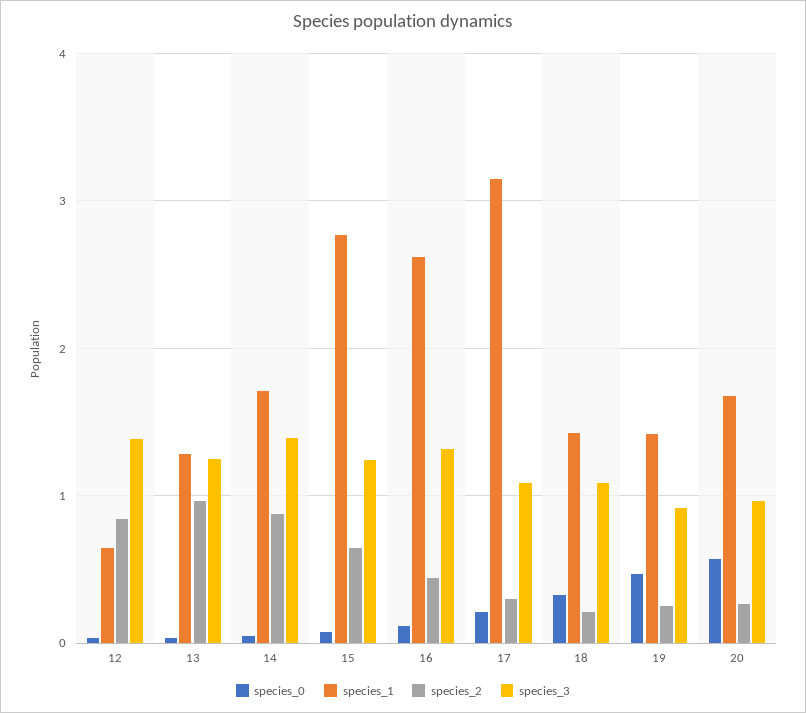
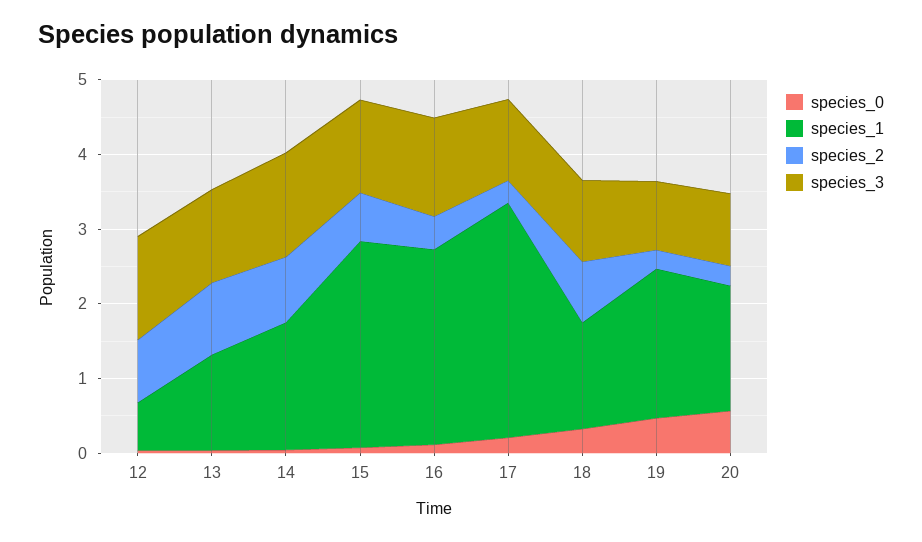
  {
    "species_0": {
      "12": 0,
      "13": 0,
      "14": 0,
      "15": 0.1,
      "16": 0.1,
      "17": 0.2,
      "18": 0.3,
      "19": 0.5,
      "20": 0.6
    },
    "species_1": {
      "12": 0.6,
      "13": 1.3,
      "14": 1.7,
      "15": 2.8,
      "16": 2.6,
      "17": 3.1,
      "18": 1.4,
-     "19": 1.4,
+     "19": 2,
      "20": 1.7
    },
    "species_2": {
      "12": 0.8,
      "13": 1,
      "14": 0.9,
      "15": 0.6,
      "16": 0.4,
      "17": 0.3,
-     "18": 0.2,
+     "18": 0.8,
      "19": 0.3,
      "20": 0.3
    },
    "species_3": {
      "12": 1.4,
      "13": 1.2,
      "14": 1.4,
      "15": 1.2,
      "16": 1.3,
      "17": 1.1,
      "18": 1.1,
      "19": 0.9,
      "20": 1
    }
  }

